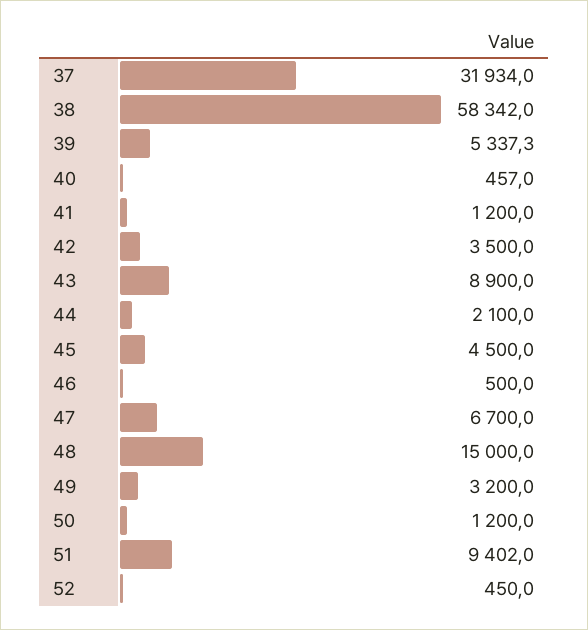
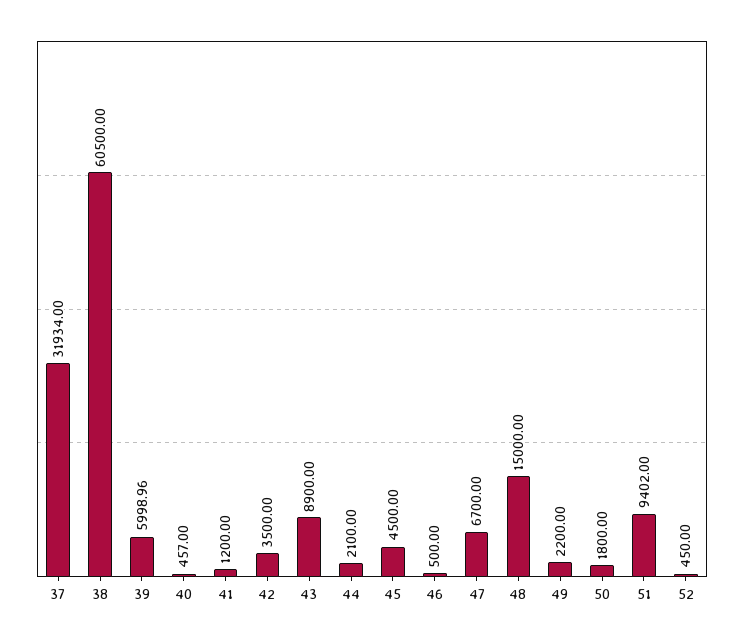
  {
    "37": 31934,
-   "38": 58342,
+   "38": 60500,
-   "39": 5337.3,
+   "39": 5998.96,
    "40": 457,
    "41": 1200,
    "42": 3500,
    "43": 8900,
    "44": 2100,
    "45": 4500,
    "46": 500,
    "47": 6700,
    "48": 15000,
-   "49": 3200,
+   "49": 2200,
-   "50": 1200,
+   "50": 1800,
    "51": 9402,
    "52": 450
  }

